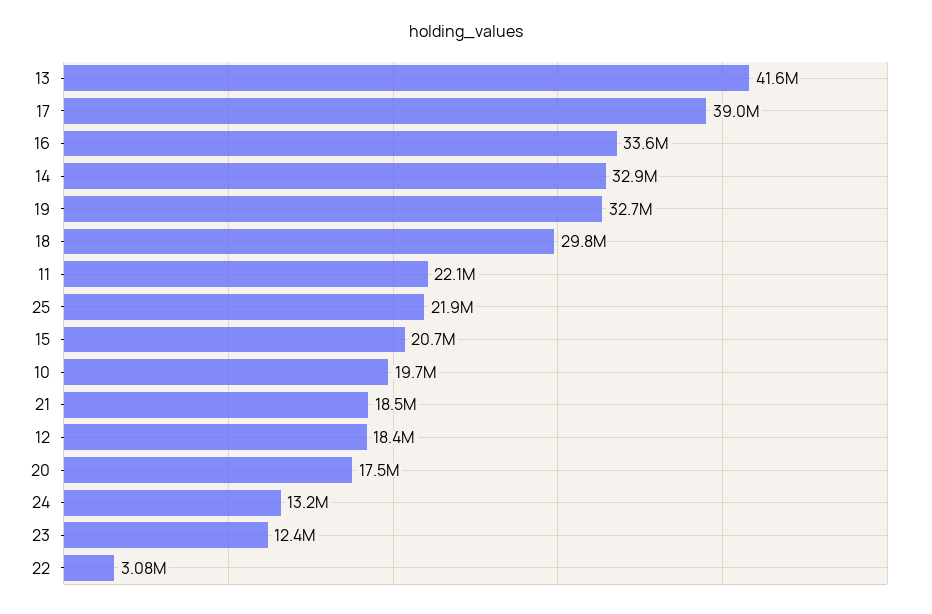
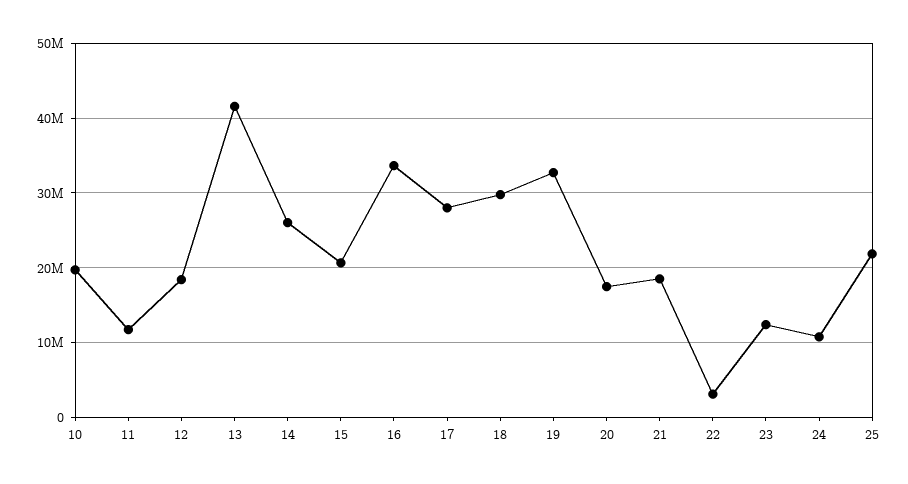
  {
    "13": 41600000,
-   "17": 39000000,
+   "17": 28000000,
    "16": 33600000,
-   "14": 32900000,
+   "14": 26000000,
    "19": 32700000,
    "18": 29800000,
-   "11": 22100000,
+   "11": 12000000,
    "25": 21900000,
    "15": 20700000,
    "10": 19700000,
    "21": 18500000,
    "12": 18400000,
    "20": 17500000,
-   "24": 13200000,
+   "24": 11000000,
    "23": 12400000,
    "22": 3080000
  }

